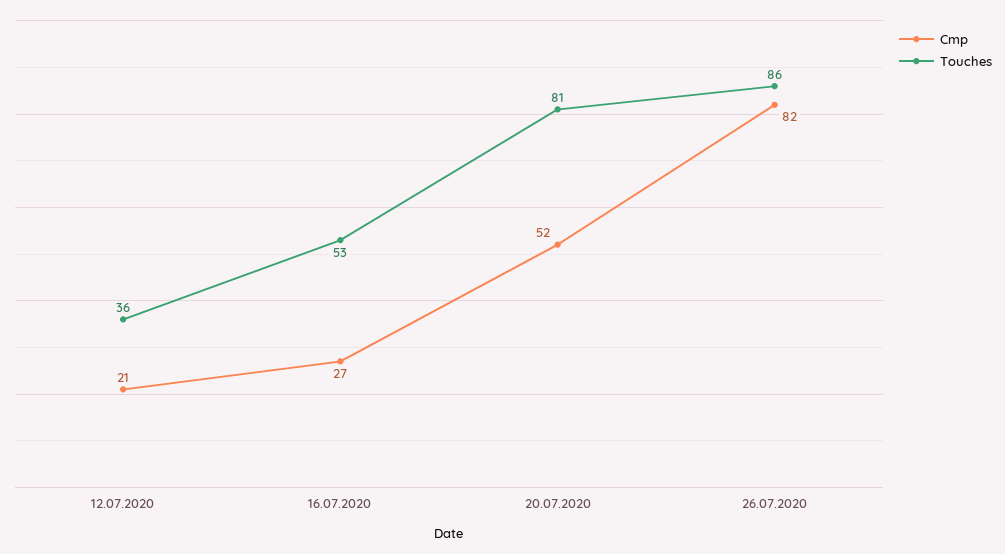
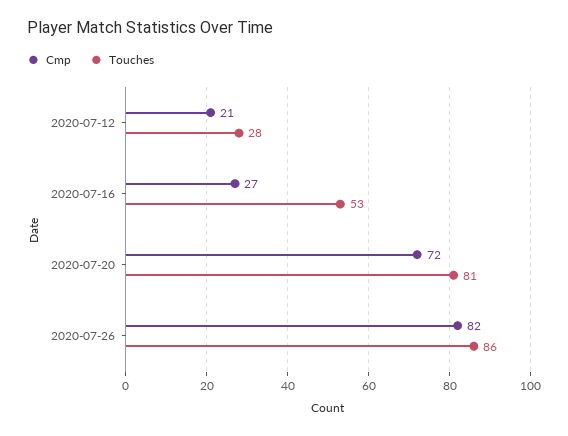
  {
    "Cmp": {
      "12.07.2020": 21,
      "16.07.2020": 27,
-     "20.07.2020": 52,
+     "20.07.2020": 72,
      "26.07.2020": 82
    },
    "Touches": {
-     "12.07.2020": 36,
+     "12.07.2020": 28,
      "16.07.2020": 53,
      "20.07.2020": 81,
      "26.07.2020": 86
    }
  }

